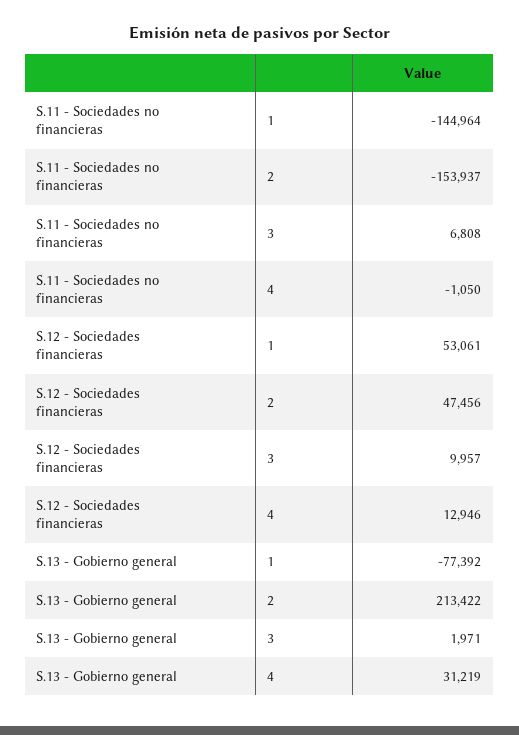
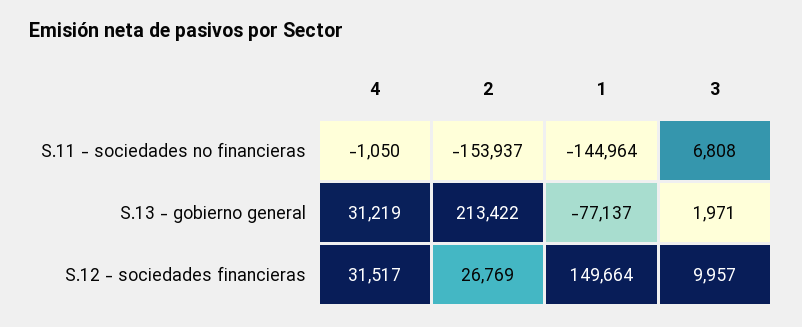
  {
    "S.11 - Sociedades no financieras": {
      "1": -144964,
      "2": -153937,
      "3": 6808,
      "4": -1050
    },
    "S.12 - Sociedades financieras": {
-     "1": 53061,
+     "1": 149664,
-     "2": 47456,
+     "2": 26769,
      "3": 9957,
-     "4": 12946
+     "4": 31517
    },
    "S.13 - Gobierno general": {
-     "1": -77392,
+     "1": -77137,
      "2": 213422,
      "3": 1971,
      "4": 31219
    }
  }

